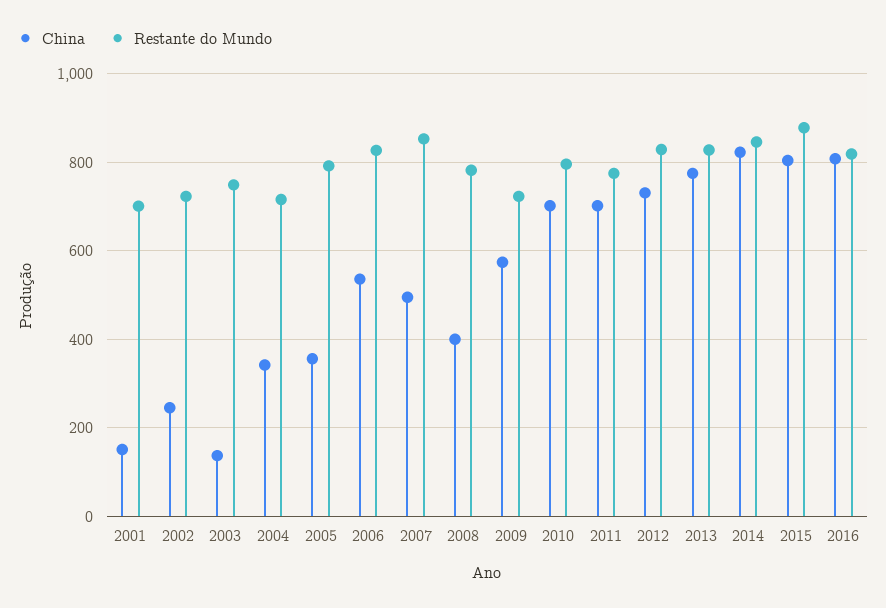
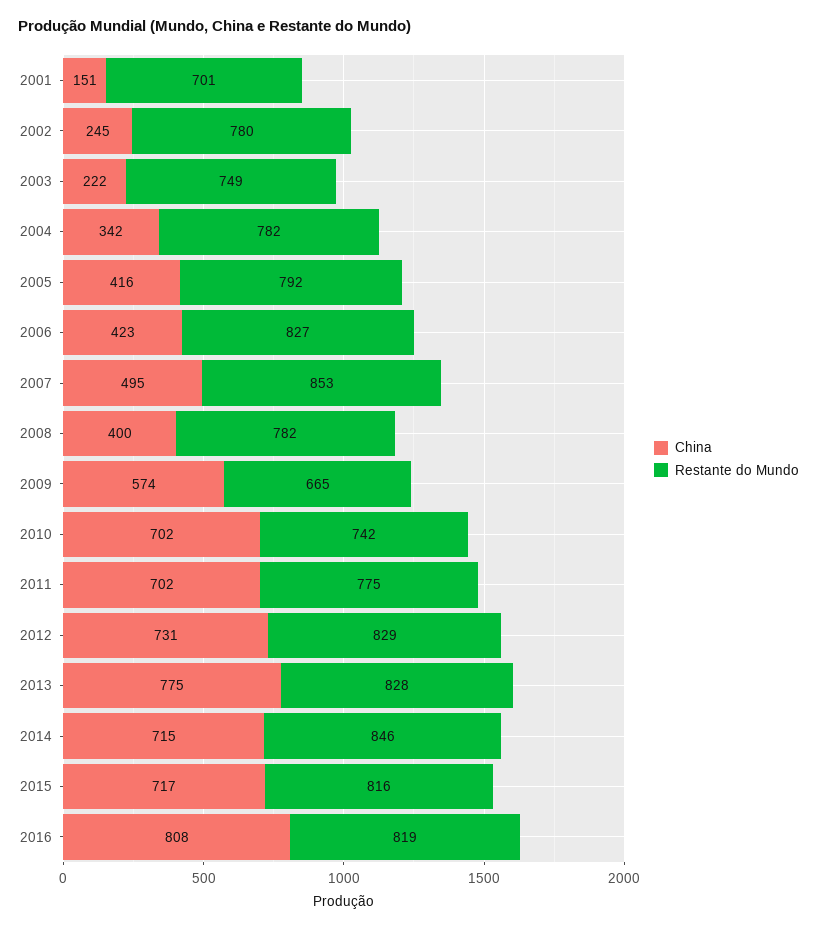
  {
    "China": {
      "2001": 151,
      "2002": 245,
-     "2003": 140,
+     "2003": 222,
      "2004": 342,
-     "2005": 360,
+     "2005": 416,
-     "2006": 540,
+     "2006": 423,
      "2007": 495,
      "2008": 400,
      "2009": 574,
      "2010": 702,
      "2011": 702,
      "2012": 731,
      "2013": 775,
-     "2014": 820,
+     "2014": 715,
-     "2015": 800,
+     "2015": 717,
      "2016": 808
    },
    "Restante do Mundo": {
      "2001": 701,
-     "2002": 720,
+     "2002": 780,
      "2003": 749,
-     "2004": 720,
+     "2004": 782,
      "2005": 792,
      "2006": 827,
      "2007": 853,
      "2008": 782,
-     "2009": 720,
+     "2009": 665,
-     "2010": 800,
+     "2010": 742,
      "2011": 775,
      "2012": 829,
      "2013": 828,
      "2014": 846,
-     "2015": 880,
+     "2015": 816,
      "2016": 819
    }
  }

